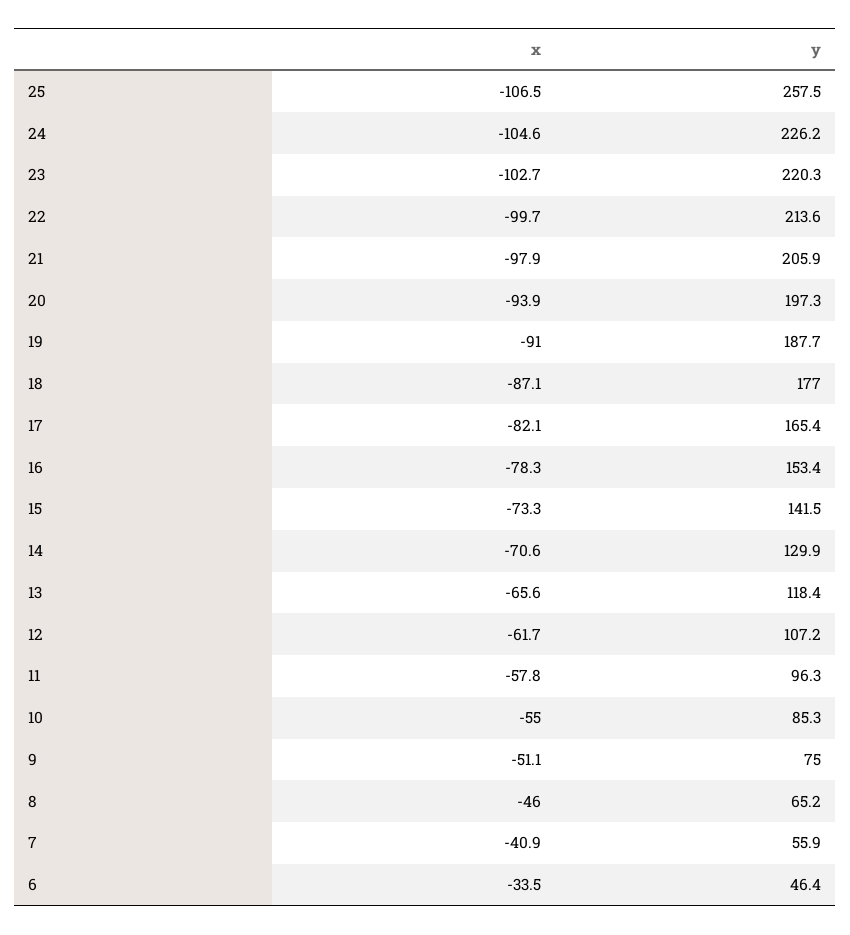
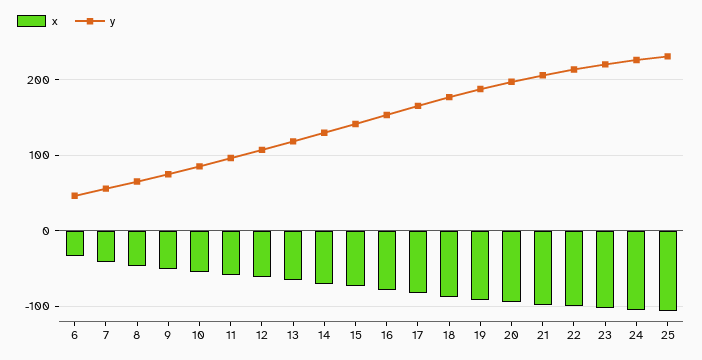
  {
    "x": {
      "25": -106.5,
      "24": -104.6,
      "23": -102.7,
      "22": -99.7,
      "21": -97.9,
      "20": -93.9,
      "19": -91,
      "18": -87.1,
      "17": -82.1,
      "16": -78.3,
      "15": -73.3,
      "14": -70.6,
      "13": -65.6,
      "12": -61.7,
      "11": -57.8,
      "10": -55,
      "9": -51.1,
      "8": -46,
      "7": -40.9,
      "6": -33.5
    },
    "y": {
-     "25": 257.5,
+     "25": 230,
      "24": 226.2,
      "23": 220.3,
      "22": 213.6,
      "21": 205.9,
      "20": 197.3,
      "19": 187.7,
      "18": 177,
      "17": 165.4,
      "16": 153.4,
      "15": 141.5,
      "14": 129.9,
      "13": 118.4,
      "12": 107.2,
      "11": 96.3,
      "10": 85.3,
      "9": 75,
      "8": 65.2,
      "7": 55.9,
      "6": 46.4
    }
  }

